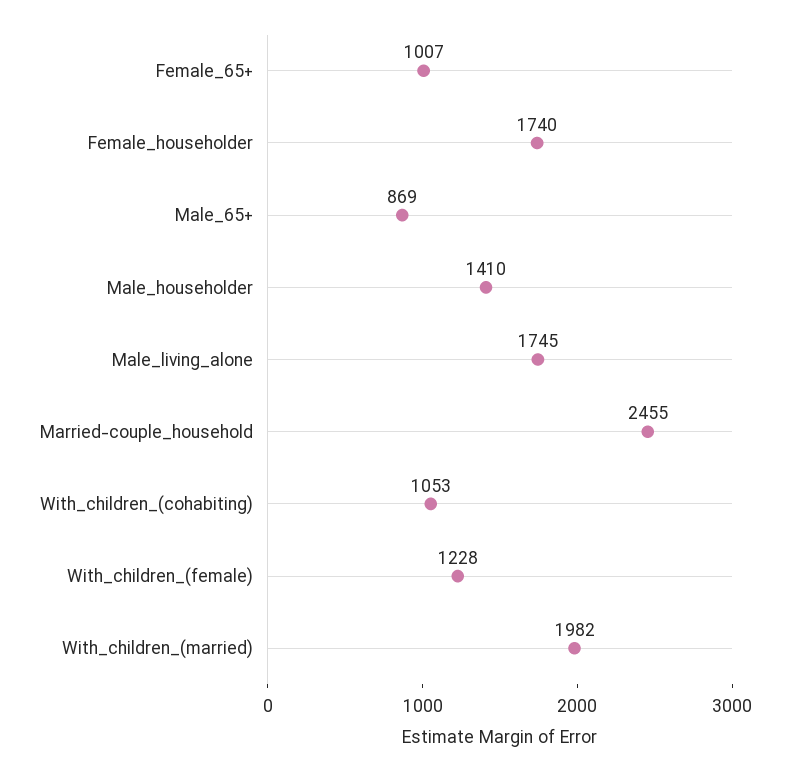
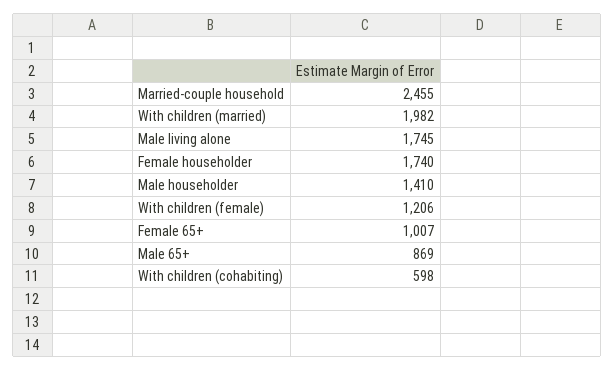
  {
    "Female_65+": 1007,
    "Female_householder": 1740,
    "Male_65+": 869,
    "Male_householder": 1410,
    "Male_living_alone": 1745,
    "Married-couple_household": 2455,
-   "With_children_(cohabiting)": 1053,
+   "With_children_(cohabiting)": 598,
-   "With_children_(female)": 1228,
+   "With_children_(female)": 1206,
    "With_children_(married)": 1982
  }

